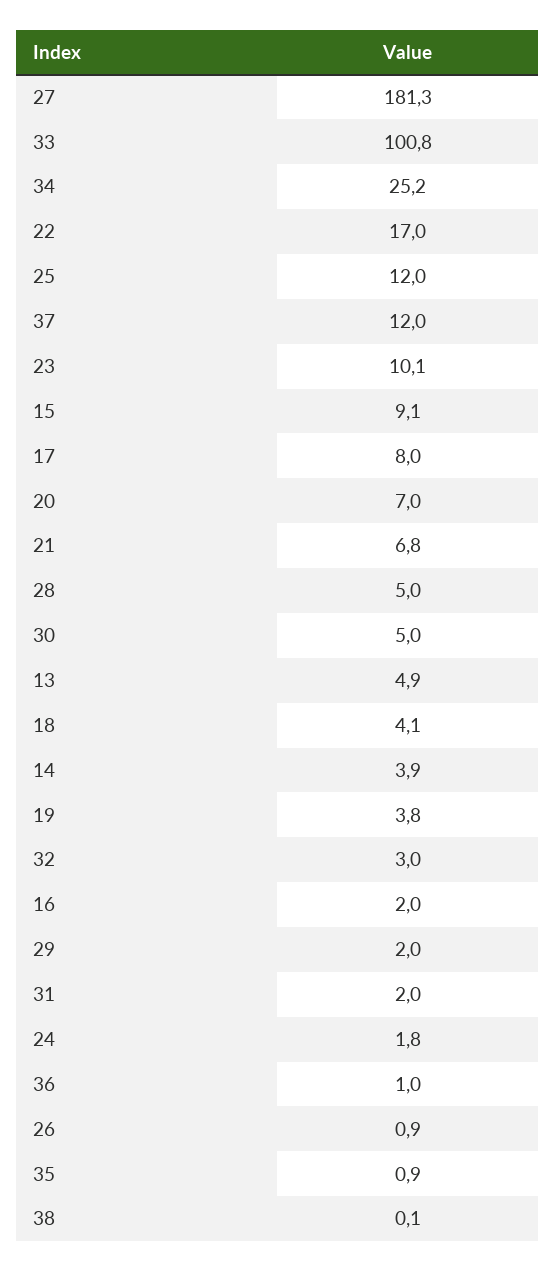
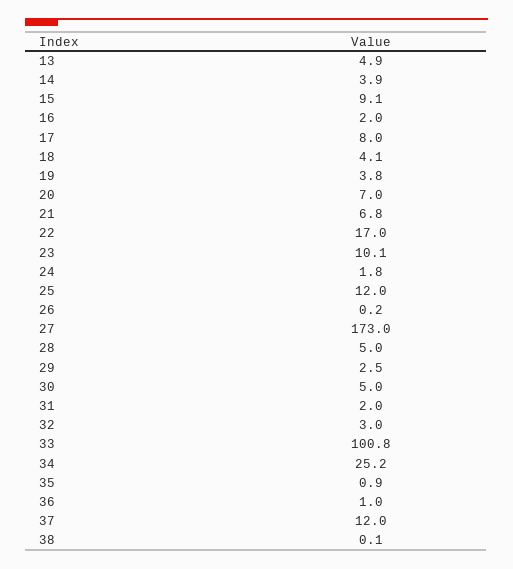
  {
-   "27": 181.3,
+   "27": 173,
    "33": 100.8,
    "34": 25.2,
    "22": 17,
    "25": 12,
    "37": 12,
    "23": 10.1,
    "15": 9.1,
    "17": 8,
    "20": 7,
    "21": 6.8,
    "28": 5,
    "30": 5,
    "13": 4.9,
    "18": 4.1,
    "14": 3.9,
    "19": 3.8,
    "32": 3,
    "16": 2,
-   "29": 2,
+   "29": 2.5,
    "31": 2,
    "24": 1.8,
    "36": 1,
-   "26": 0.9,
+   "26": 0.2,
    "35": 0.9,
    "38": 0.1
  }

